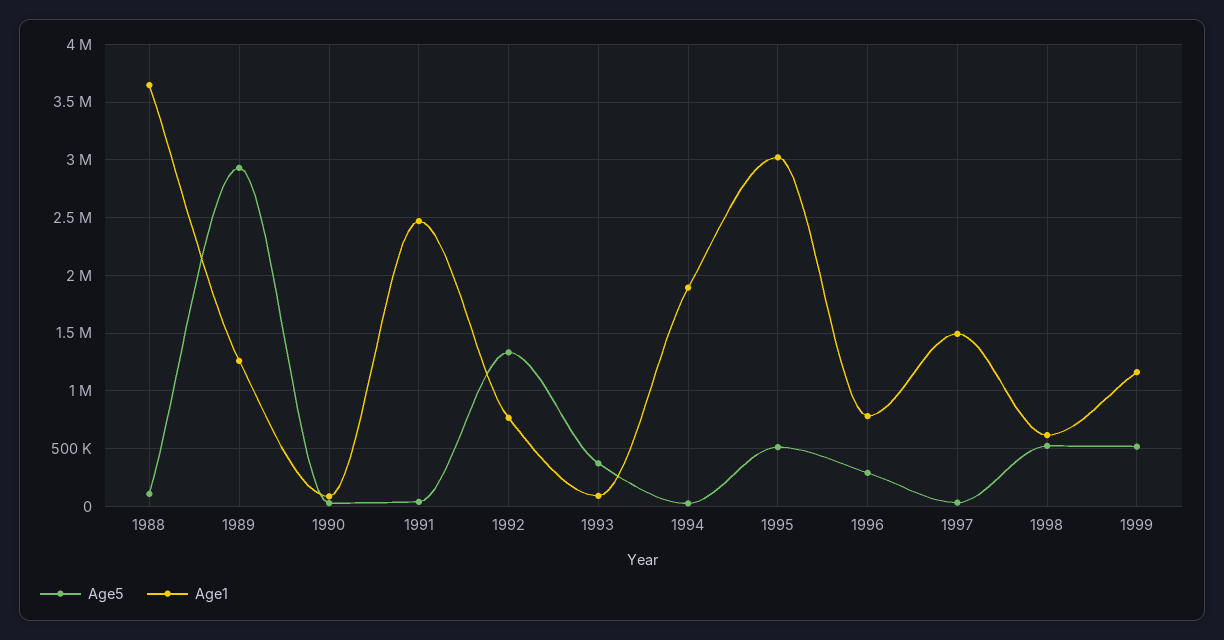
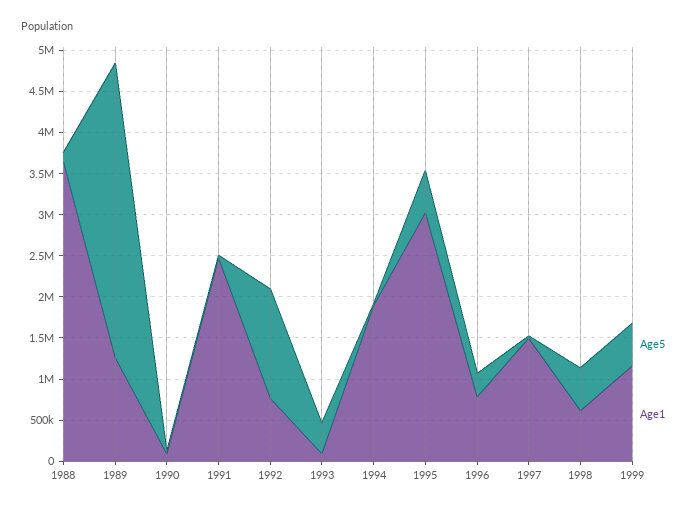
  {
    "Age5": {
      "1988": 100000,
-     "1989": 2900000,
+     "1989": 3600000,
      "1990": 0,
      "1991": 0,
      "1992": 1300000,
      "1993": 400000,
      "1994": 0,
      "1995": 500000,
      "1996": 300000,
      "1997": 0,
      "1998": 500000,
      "1999": 500000
    },
    "Age1": {
      "1988": 3600000,
      "1989": 1300000,
      "1990": 100000,
      "1991": 2500000,
      "1992": 800000,
      "1993": 100000,
      "1994": 1900000,
      "1995": 3000000,
      "1996": 800000,
      "1997": 1500000,
      "1998": 600000,
      "1999": 1200000
    }
  }

